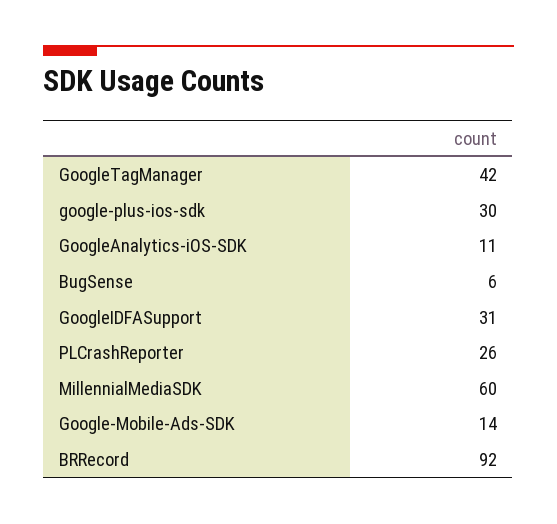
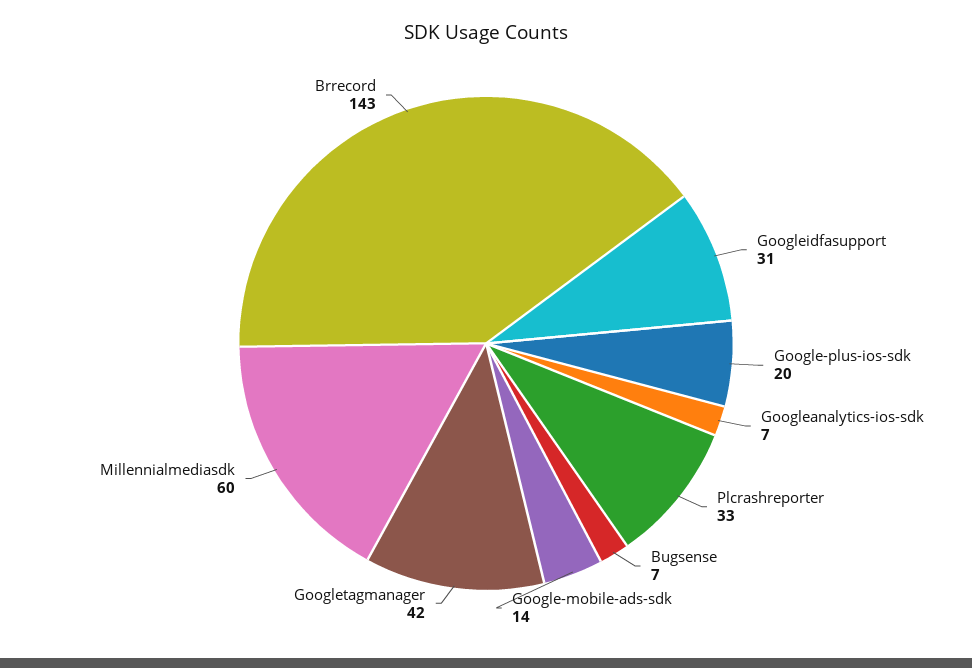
  {
    "GoogleTagManager": 42,
-   "google-plus-ios-sdk": 30,
+   "google-plus-ios-sdk": 20,
-   "GoogleAnalytics-iOS-SDK": 11,
+   "GoogleAnalytics-iOS-SDK": 7,
-   "BugSense": 6,
+   "BugSense": 7,
    "GoogleIDFASupport": 31,
-   "PLCrashReporter": 26,
+   "PLCrashReporter": 33,
    "MillennialMediaSDK": 60,
    "Google-Mobile-Ads-SDK": 14,
-   "BRRecord": 92
+   "BRRecord": 143
  }

